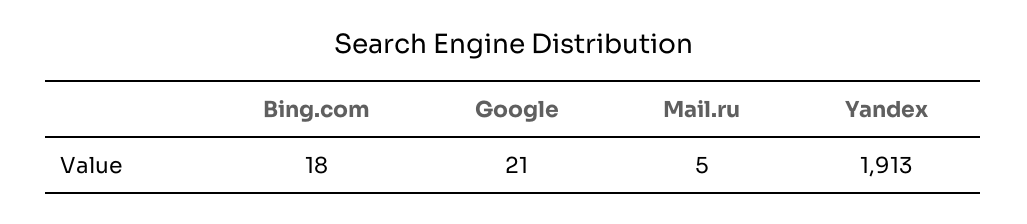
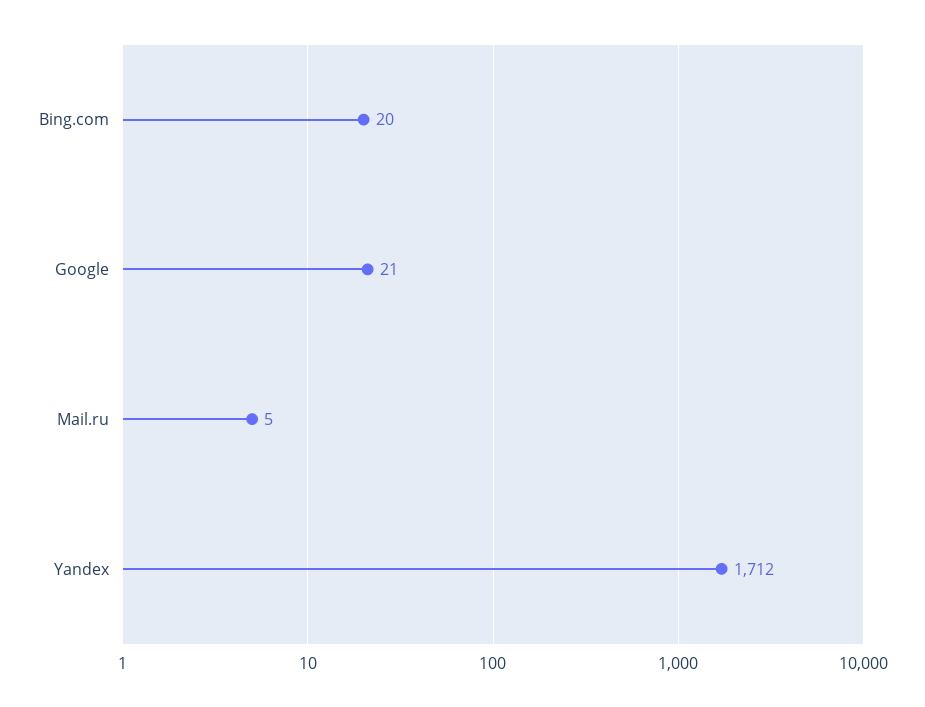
  {
-   "Bing.com": 18,
+   "Bing.com": 20,
    "Google": 21,
    "Mail.ru": 5,
-   "Yandex": 1913
+   "Yandex": 1712
  }

